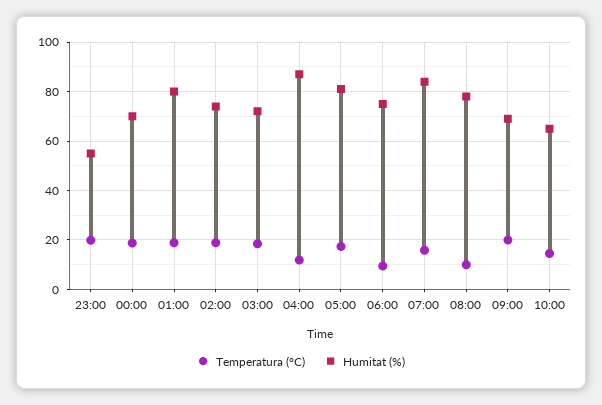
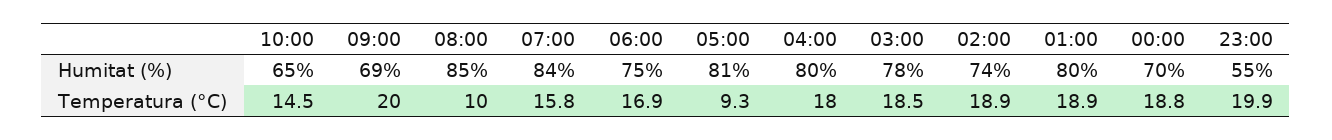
  {
    "Temperatura (°C)": {
      "23:00": 19.9,
      "00:00": 18.8,
      "01:00": 18.9,
      "02:00": 18.9,
      "03:00": 18.5,
-     "04:00": 12.5,
+     "04:00": 18,
-     "05:00": 17.5,
+     "05:00": 9.3,
-     "06:00": 10,
+     "06:00": 16.9,
      "07:00": 15.8,
      "08:00": 10,
      "09:00": 20,
      "10:00": 14.5
    },
    "Humitat (%)": {
      "23:00": 55,
      "00:00": 70,
      "01:00": 80,
      "02:00": 74,
-     "03:00": 72.5,
+     "03:00": 78,
-     "04:00": 87.5,
+     "04:00": 80,
      "05:00": 81,
      "06:00": 75,
      "07:00": 84,
-     "08:00": 77.5,
+     "08:00": 85,
      "09:00": 69,
      "10:00": 65
    }
  }

